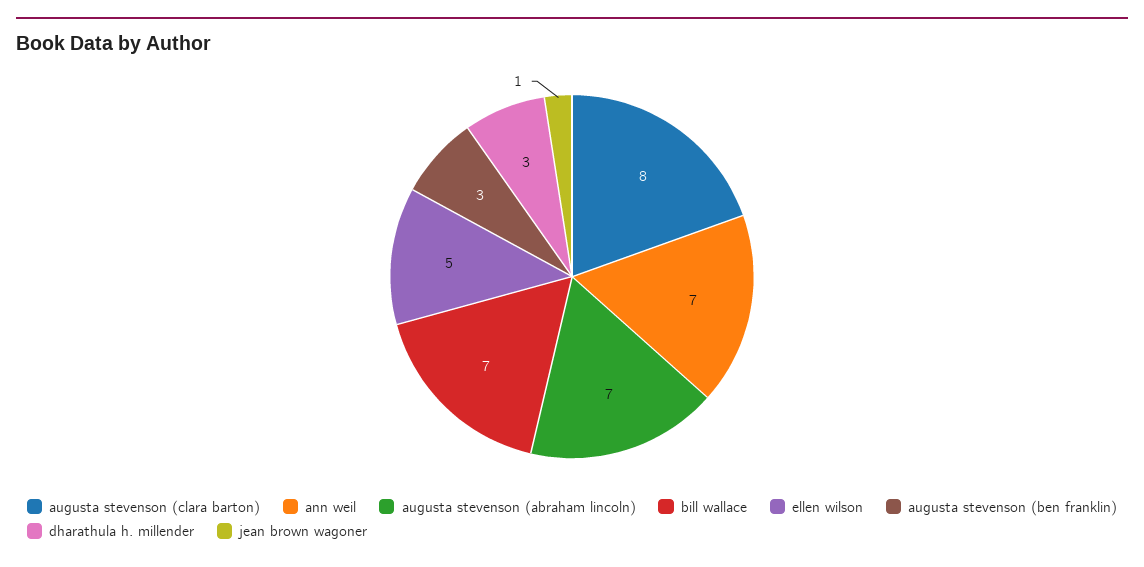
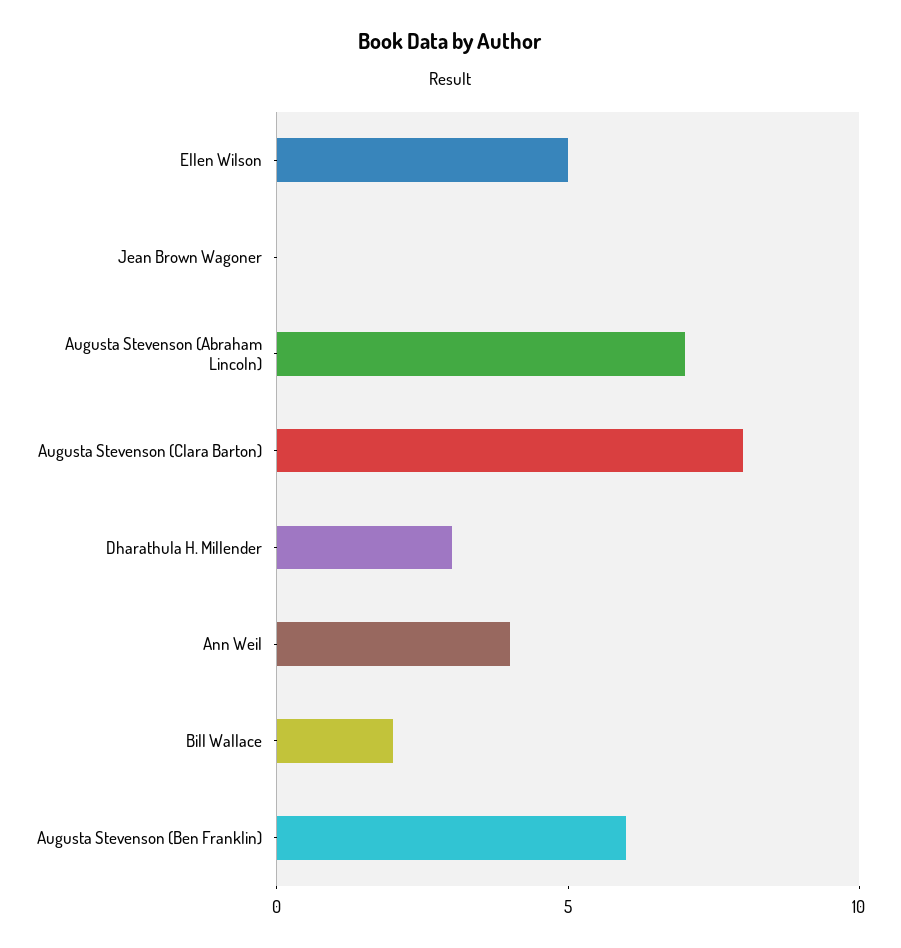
  {
    "augusta stevenson (clara barton)": 8,
-   "ann weil": 7,
+   "ann weil": 4,
    "augusta stevenson (abraham lincoln)": 7,
-   "bill wallace": 7,
+   "bill wallace": 2,
    "ellen wilson": 5,
-   "augusta stevenson (ben franklin)": 3,
+   "augusta stevenson (ben franklin)": 6,
    "dharathula h. millender": 3,
-   "jean brown wagoner": 1
+   "jean brown wagoner": 0
  }

